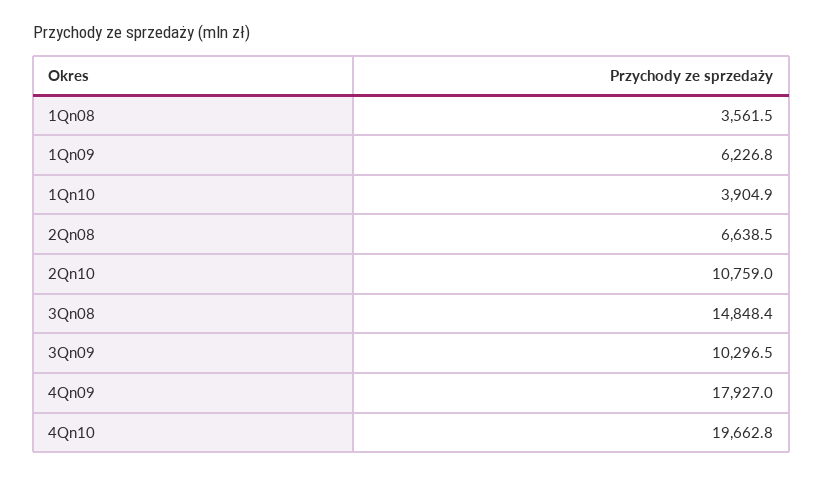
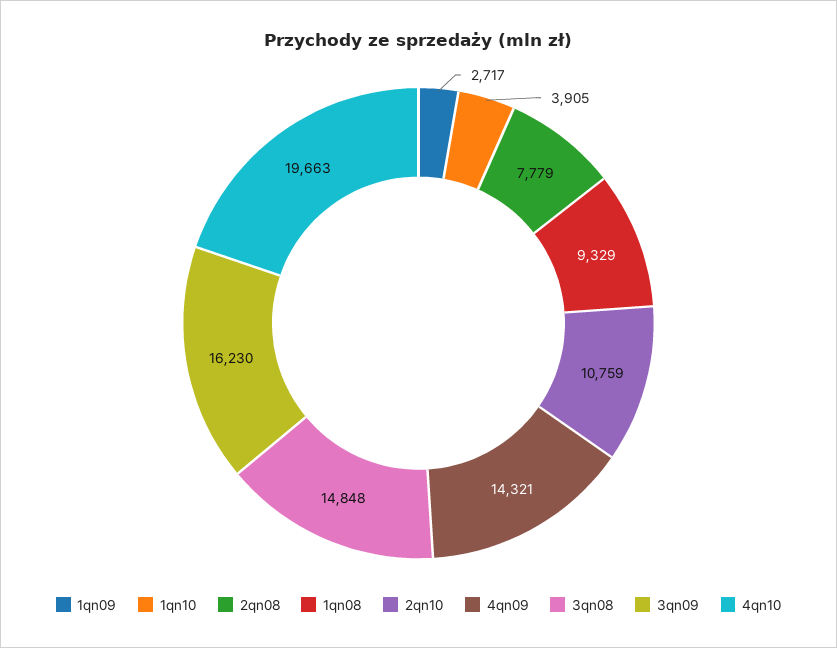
  {
-   "1Qn08": 3561.5,
+   "1Qn08": 9329,
-   "1Qn09": 6226.8,
+   "1Qn09": 2717,
    "1Qn10": 3904.9,
-   "2Qn08": 6638.5,
+   "2Qn08": 7779,
    "2Qn10": 10759,
    "3Qn08": 14848.4,
-   "3Qn09": 10296.5,
+   "3Qn09": 16230,
-   "4Qn09": 17927,
+   "4Qn09": 14321,
    "4Qn10": 19662.8
  }

